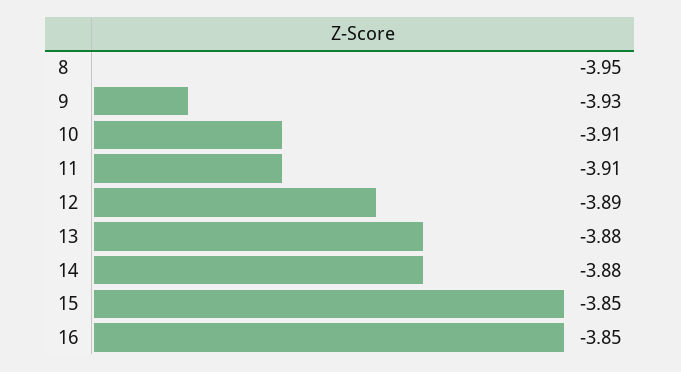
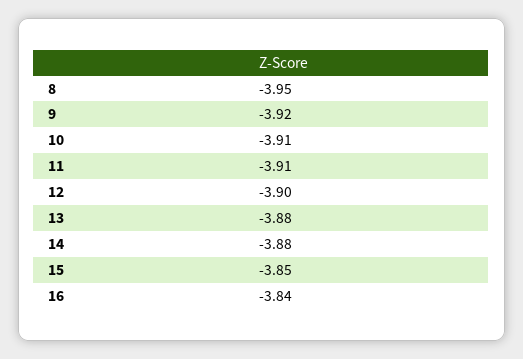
  {
    "8": -3.95,
-   "9": -3.93,
+   "9": -3.92,
    "10": -3.91,
    "11": -3.91,
-   "12": -3.89,
+   "12": -3.9,
    "13": -3.88,
    "14": -3.88,
    "15": -3.85,
-   "16": -3.85
+   "16": -3.84
  }

